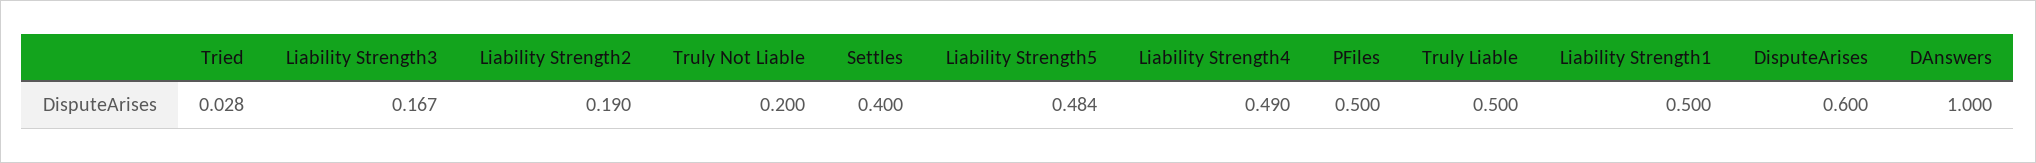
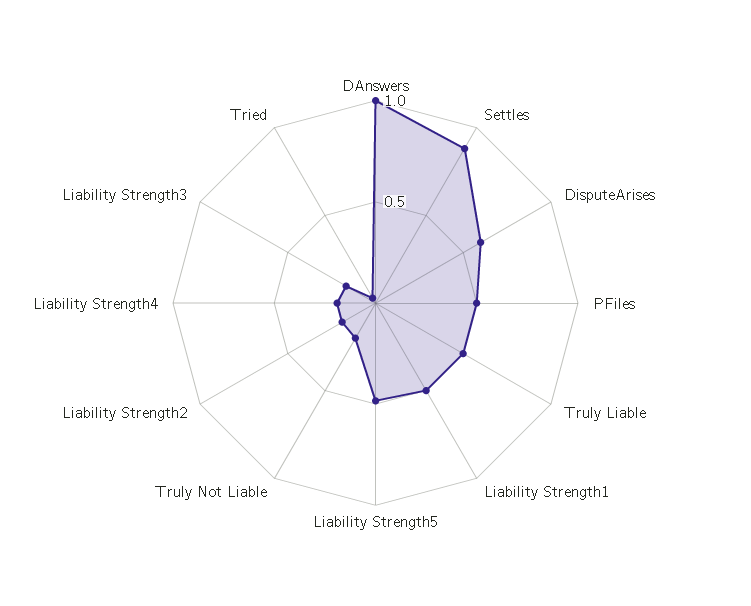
  {
    "Tried": 0.028,
    "Liability Strength3": 0.167,
    "Liability Strength2": 0.19,
    "Truly Not Liable": 0.2,
-   "Settles": 0.4,
+   "Settles": 0.9,
    "Liability Strength5": 0.484,
-   "Liability Strength4": 0.49,
+   "Liability Strength4": 0.2,
    "PFiles": 0.5,
    "Truly Liable": 0.5,
    "Liability Strength1": 0.5,
    "DisputeArises": 0.6,
    "DAnswers": 1
  }

